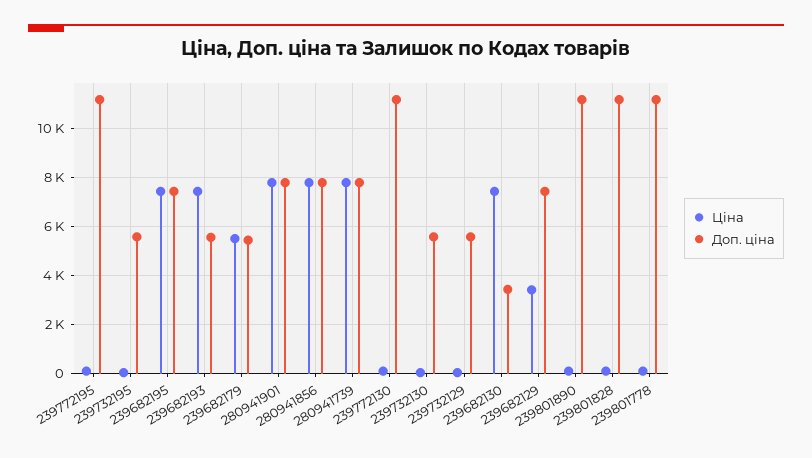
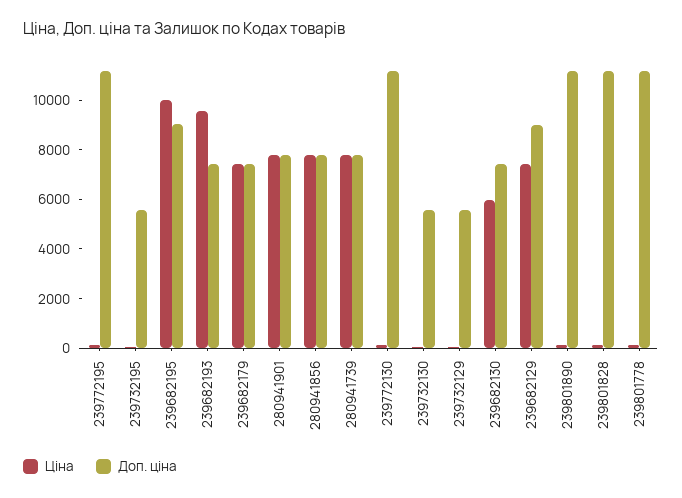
  {
    "Ціна": {
      "239772195": 0,
      "239732195": 0,
-     "239682195": 7500,
+     "239682195": 10000,
-     "239682193": 7500,
+     "239682193": 9500,
-     "239682179": 5500,
+     "239682179": 7500,
      "280941901": 7750,
      "280941856": 7750,
      "280941739": 7750,
      "239772130": 0,
      "239732130": 0,
      "239732129": 0,
-     "239682130": 7500,
+     "239682130": 6000,
-     "239682129": 3500,
+     "239682129": 7500,
      "239801890": 0,
      "239801828": 0,
      "239801778": 0
    },
    "Доп. ціна": {
      "239772195": 11250,
      "239732195": 5500,
-     "239682195": 7500,
+     "239682195": 9000,
-     "239682193": 5500,
+     "239682193": 7500,
-     "239682179": 5500,
+     "239682179": 7500,
      "280941901": 7750,
      "280941856": 7750,
      "280941739": 7750,
      "239772130": 11250,
      "239732130": 5500,
      "239732129": 5500,
-     "239682130": 3500,
+     "239682130": 7500,
-     "239682129": 7500,
+     "239682129": 9000,
      "239801890": 11250,
      "239801828": 11250,
      "239801778": 11250
    }
  }

